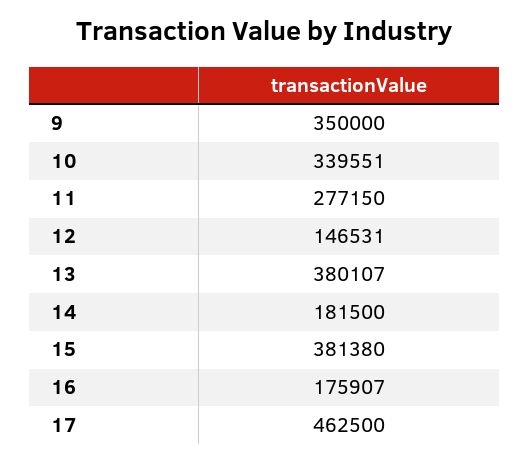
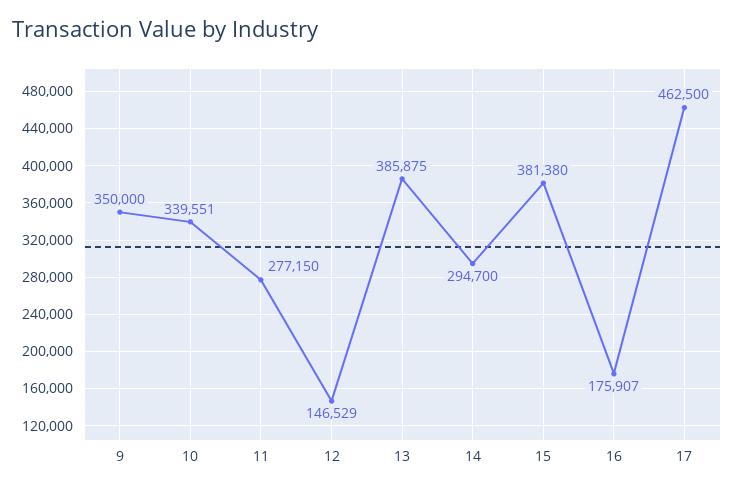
  {
    "9": 350000,
    "10": 339551,
    "11": 277150,
-   "12": 146531,
+   "12": 146529,
-   "13": 380107,
+   "13": 385875,
-   "14": 181500,
+   "14": 294700,
    "15": 381380,
    "16": 175907,
    "17": 462500
  }

